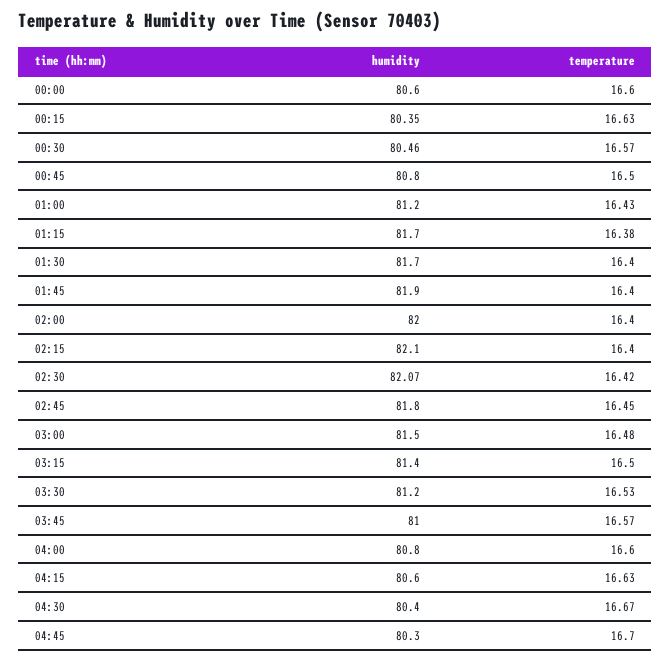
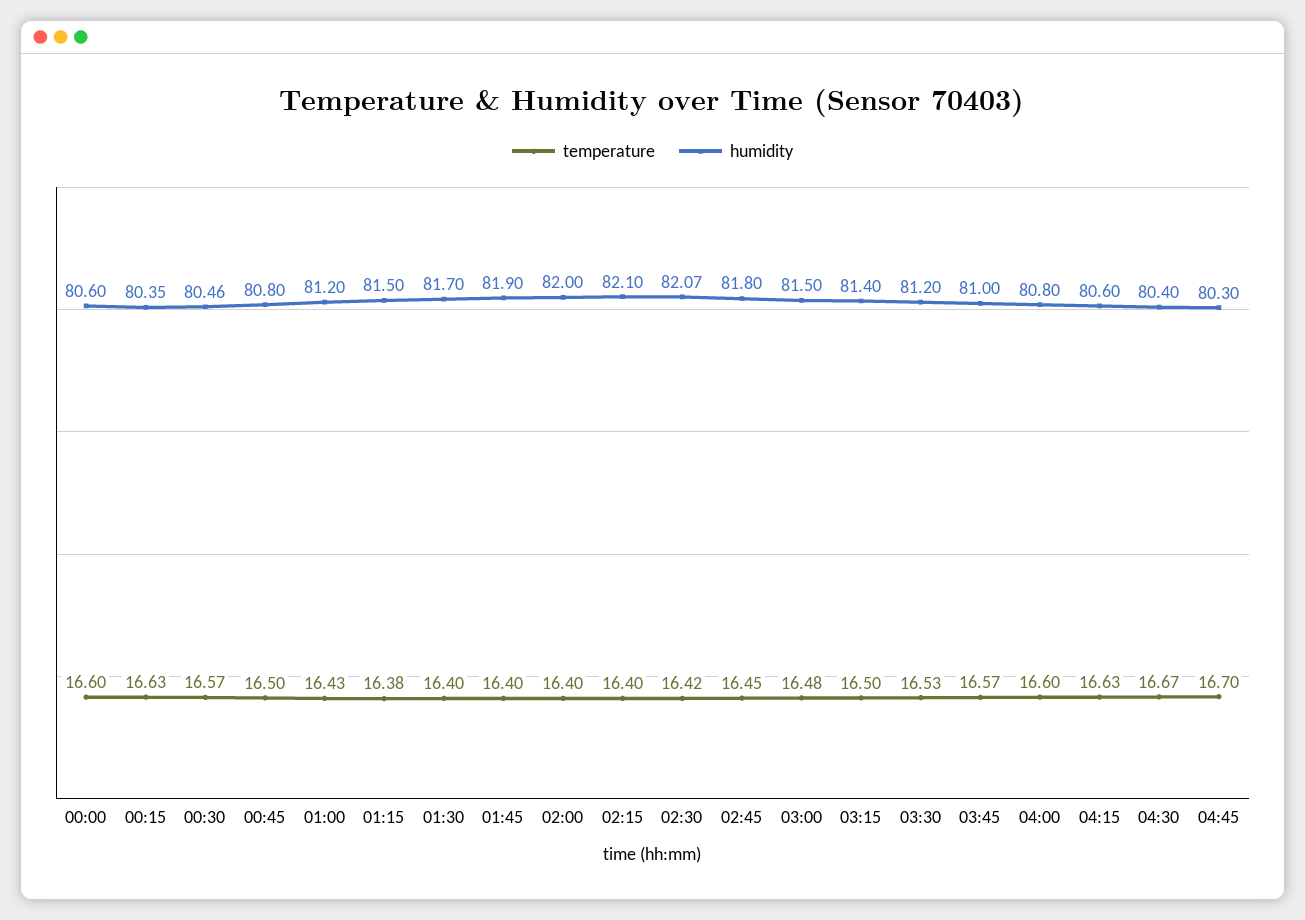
  {
    "humidity": {
      "00:00": 80.6,
      "00:15": 80.35,
      "00:30": 80.46,
      "00:45": 80.8,
      "01:00": 81.2,
-     "01:15": 81.7,
+     "01:15": 81.5,
      "01:30": 81.7,
      "01:45": 81.9,
      "02:00": 82,
      "02:15": 82.1,
      "02:30": 82.07,
      "02:45": 81.8,
      "03:00": 81.5,
      "03:15": 81.4,
      "03:30": 81.2,
      "03:45": 81,
      "04:00": 80.8,
      "04:15": 80.6,
      "04:30": 80.4,
      "04:45": 80.3
    },
    "temperature": {
      "00:00": 16.6,
      "00:15": 16.63,
      "00:30": 16.57,
      "00:45": 16.5,
      "01:00": 16.43,
      "01:15": 16.38,
      "01:30": 16.4,
      "01:45": 16.4,
      "02:00": 16.4,
      "02:15": 16.4,
      "02:30": 16.42,
      "02:45": 16.45,
      "03:00": 16.48,
      "03:15": 16.5,
      "03:30": 16.53,
      "03:45": 16.57,
      "04:00": 16.6,
      "04:15": 16.63,
      "04:30": 16.67,
      "04:45": 16.7
    }
  }

